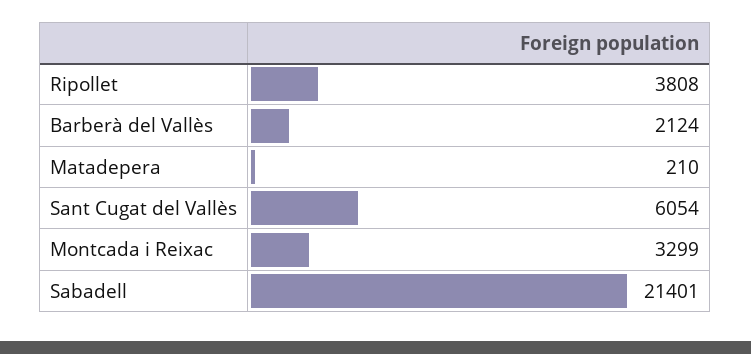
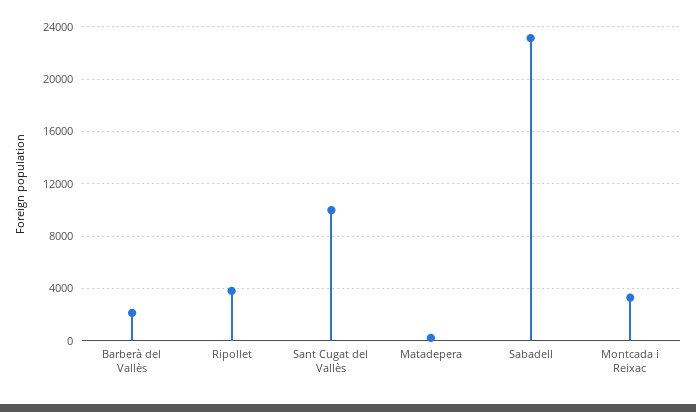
  {
    "Ripollet": 3808,
    "Barberà del Vallès": 2124,
    "Matadepera": 210,
-   "Sant Cugat del Vallès": 6054,
+   "Sant Cugat del Vallès": 10000,
    "Montcada i Reixac": 3299,
-   "Sabadell": 21401
+   "Sabadell": 23000
  }

